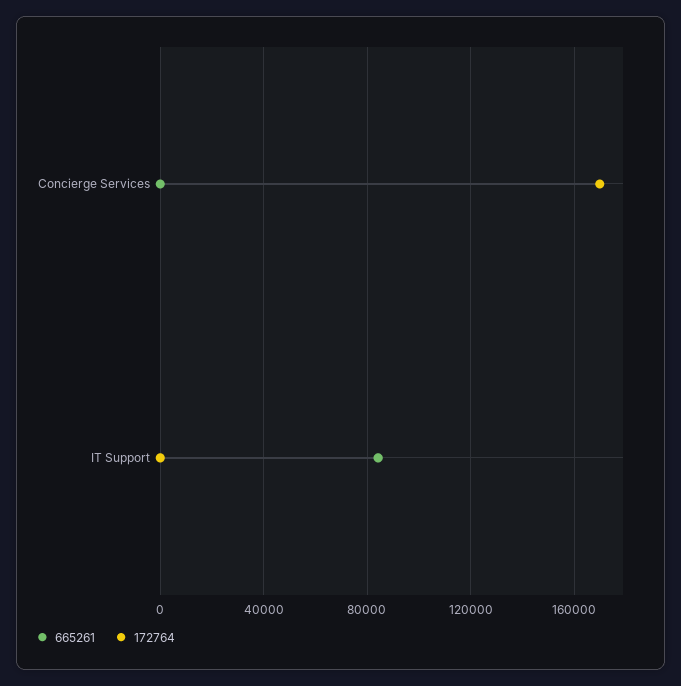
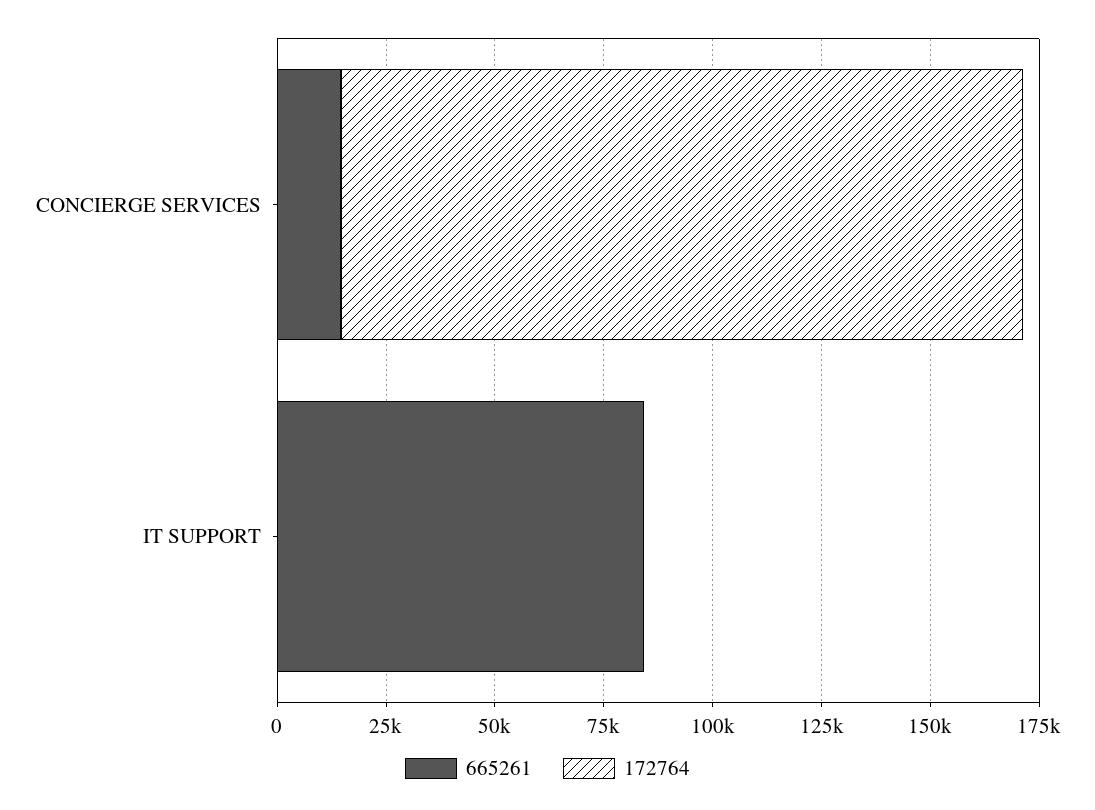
  {
    "665261": {
-     "Concierge Services": 0,
+     "Concierge Services": 15000,
      "IT Support": 85000
    },
    "172764": {
-     "Concierge Services": 170000,
+     "Concierge Services": 155000,
      "IT Support": 0
    }
  }

